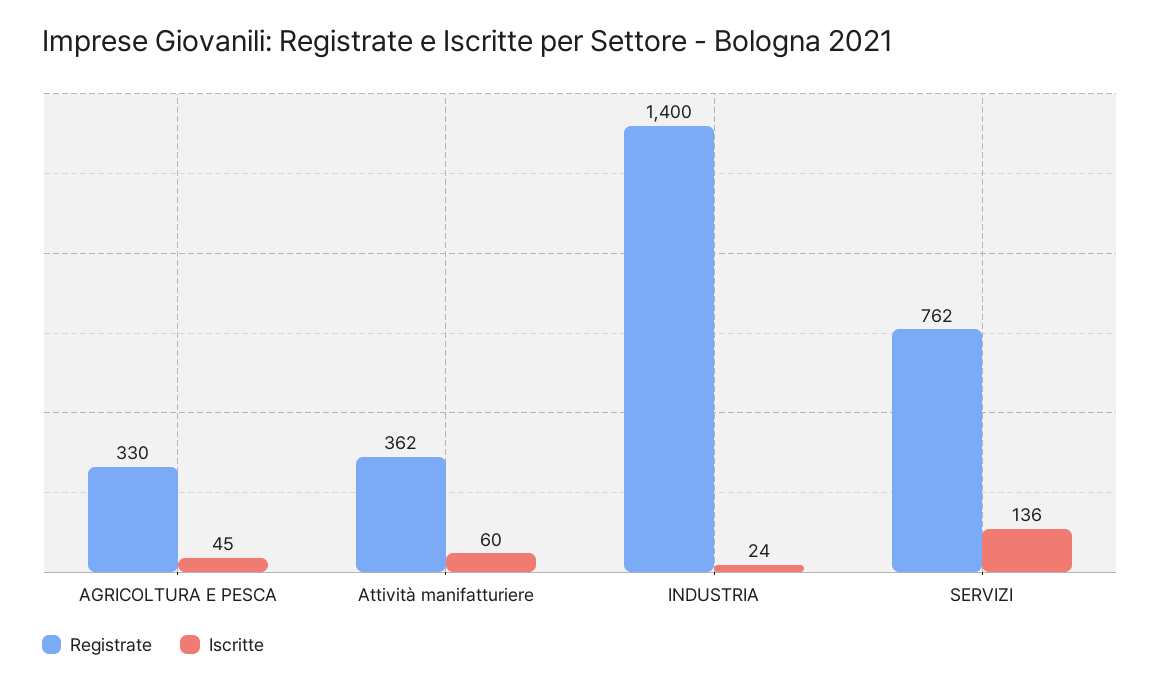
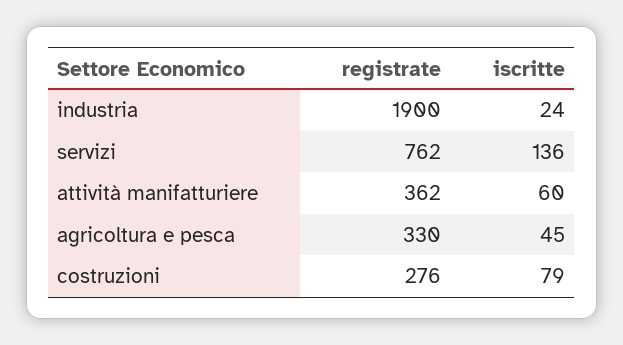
  {
    "Registrate": {
      "AGRICOLTURA E PESCA": 330,
      "Attività manifatturiere": 362,
-     "INDUSTRIA": 1400,
+     "INDUSTRIA": 1900,
-     "SERVIZI": 762
+     "SERVIZI": 762,
+     "costruzioni": 276
    },
    "Iscritte": {
      "AGRICOLTURA E PESCA": 45,
      "Attività manifatturiere": 60,
      "INDUSTRIA": 24,
-     "SERVIZI": 136
+     "SERVIZI": 136,
+     "costruzioni": 79
    }
  }

